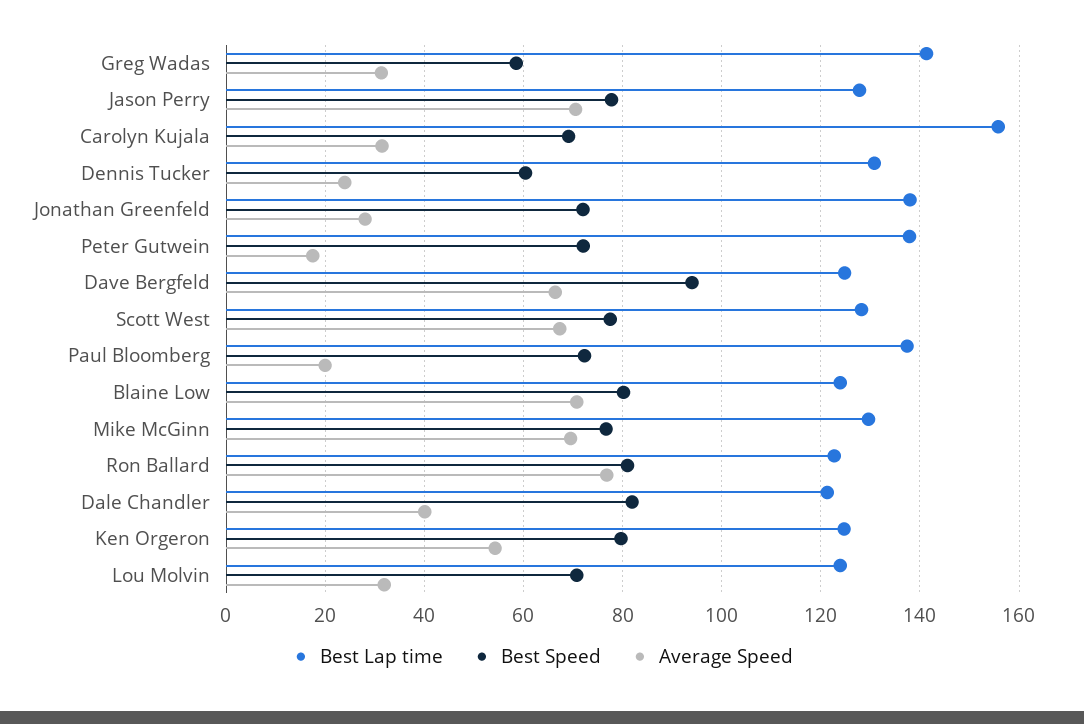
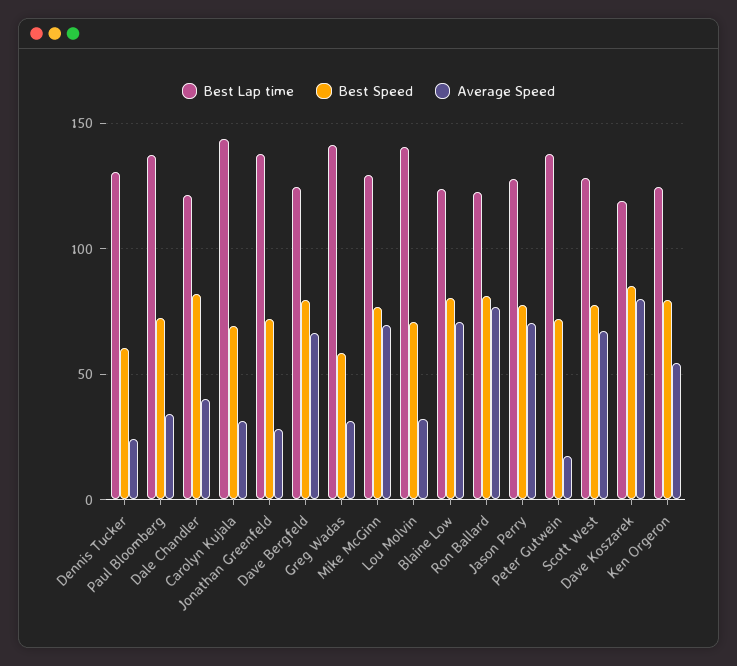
  {
    "Best Lap time": {
      "Greg Wadas": 142,
      "Jason Perry": 128,
-     "Carolyn Kujala": 156,
+     "Carolyn Kujala": 145,
      "Dennis Tucker": 130,
      "Jonathan Greenfeld": 138,
      "Peter Gutwein": 138,
      "Dave Bergfeld": 124,
      "Scott West": 128,
      "Paul Bloomberg": 138,
      "Blaine Low": 124,
      "Mike McGinn": 130,
      "Ron Ballard": 122,
      "Dale Chandler": 122,
      "Ken Orgeron": 124,
-     "Lou Molvin": 124
+     "Lou Molvin": 140,
+     "Dave Koszarek": 120
    },
    "Best Speed": {
      "Greg Wadas": 58,
      "Jason Perry": 78,
      "Carolyn Kujala": 70,
      "Dennis Tucker": 60,
      "Jonathan Greenfeld": 72,
      "Peter Gutwein": 72,
-     "Dave Bergfeld": 94,
+     "Dave Bergfeld": 80,
      "Scott West": 78,
      "Paul Bloomberg": 72,
      "Blaine Low": 80,
      "Mike McGinn": 76,
      "Ron Ballard": 80,
      "Dale Chandler": 82,
      "Ken Orgeron": 80,
-     "Lou Molvin": 70
+     "Lou Molvin": 70,
+     "Dave Koszarek": 85
    },
    "Average Speed": {
      "Greg Wadas": 32,
      "Jason Perry": 70,
      "Carolyn Kujala": 32,
      "Dennis Tucker": 24,
      "Jonathan Greenfeld": 28,
      "Peter Gutwein": 18,
      "Dave Bergfeld": 66,
      "Scott West": 68,
-     "Paul Bloomberg": 20,
+     "Paul Bloomberg": 35,
      "Blaine Low": 70,
      "Mike McGinn": 70,
      "Ron Ballard": 76,
      "Dale Chandler": 40,
      "Ken Orgeron": 54,
-     "Lou Molvin": 32
+     "Lou Molvin": 32,
+     "Dave Koszarek": 80
    }
  }

